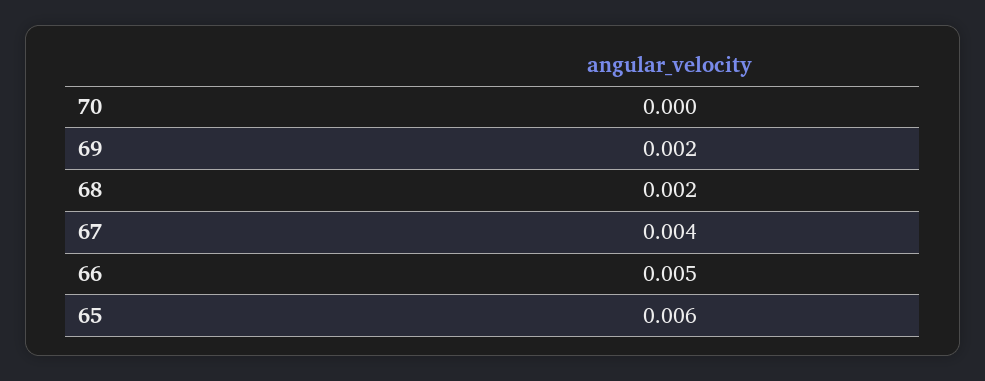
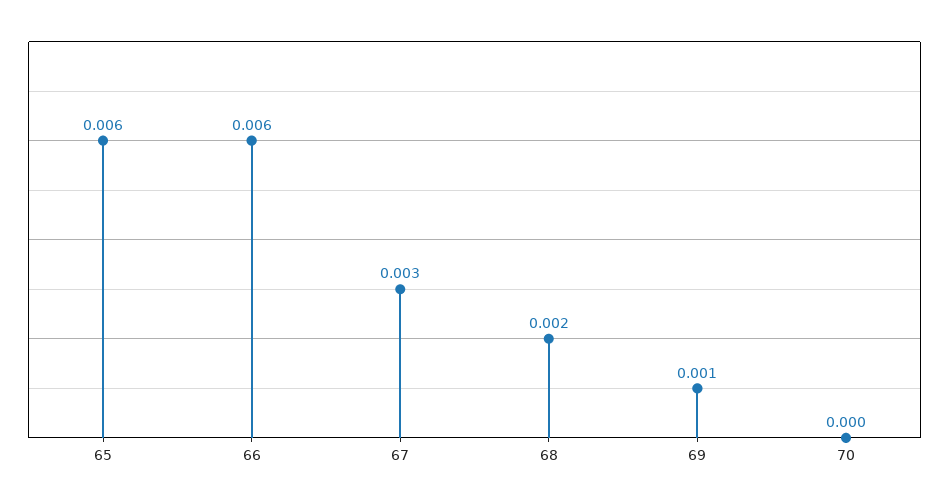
  {
    "70": 0,
-   "69": 0.002,
+   "69": 0.001,
    "68": 0.002,
-   "67": 0.004,
+   "67": 0.003,
-   "66": 0.005,
+   "66": 0.006,
    "65": 0.006
  }

